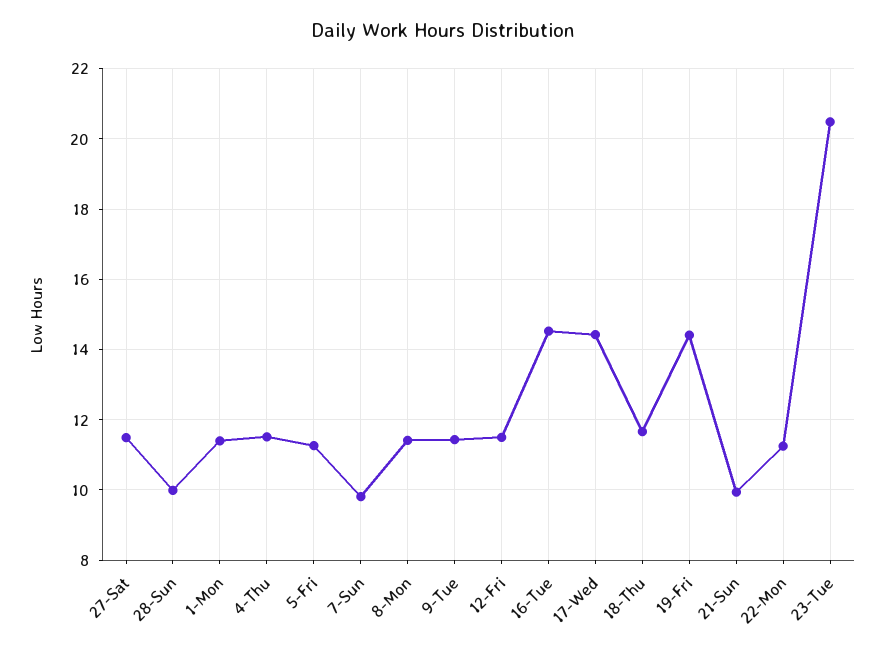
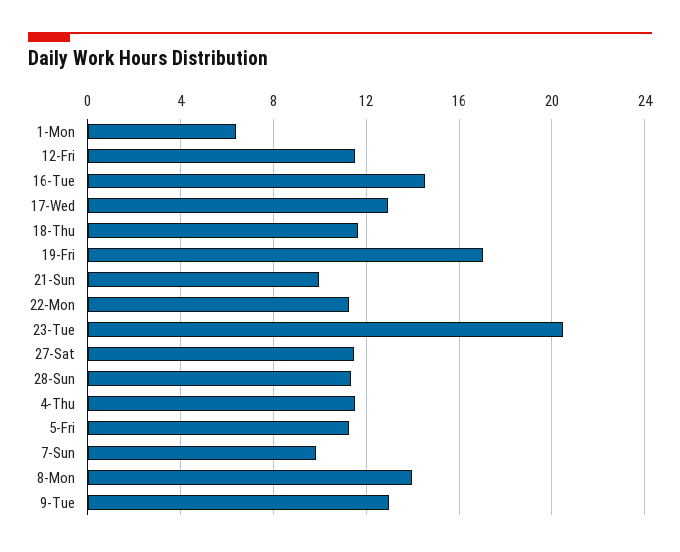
  {
    "27-Sat": 11.4,
-   "28-Sun": 10,
+   "28-Sun": 11.5,
-   "1-Mon": 11.4,
+   "1-Mon": 6.5,
    "4-Thu": 11.6,
    "5-Fri": 11.2,
    "7-Sun": 9.8,
-   "8-Mon": 11.4,
+   "8-Mon": 14,
-   "9-Tue": 11.4,
+   "9-Tue": 13,
    "12-Fri": 11.6,
    "16-Tue": 14.6,
-   "17-Wed": 14.4,
+   "17-Wed": 13,
    "18-Thu": 11.6,
-   "19-Fri": 14.4,
+   "19-Fri": 17,
    "21-Sun": 10,
    "22-Mon": 11.2,
    "23-Tue": 20.4
  }

